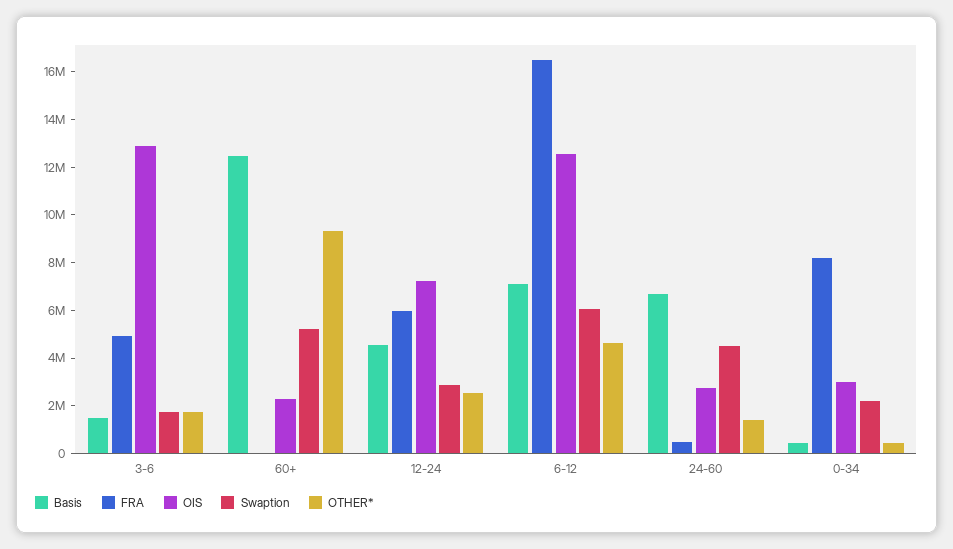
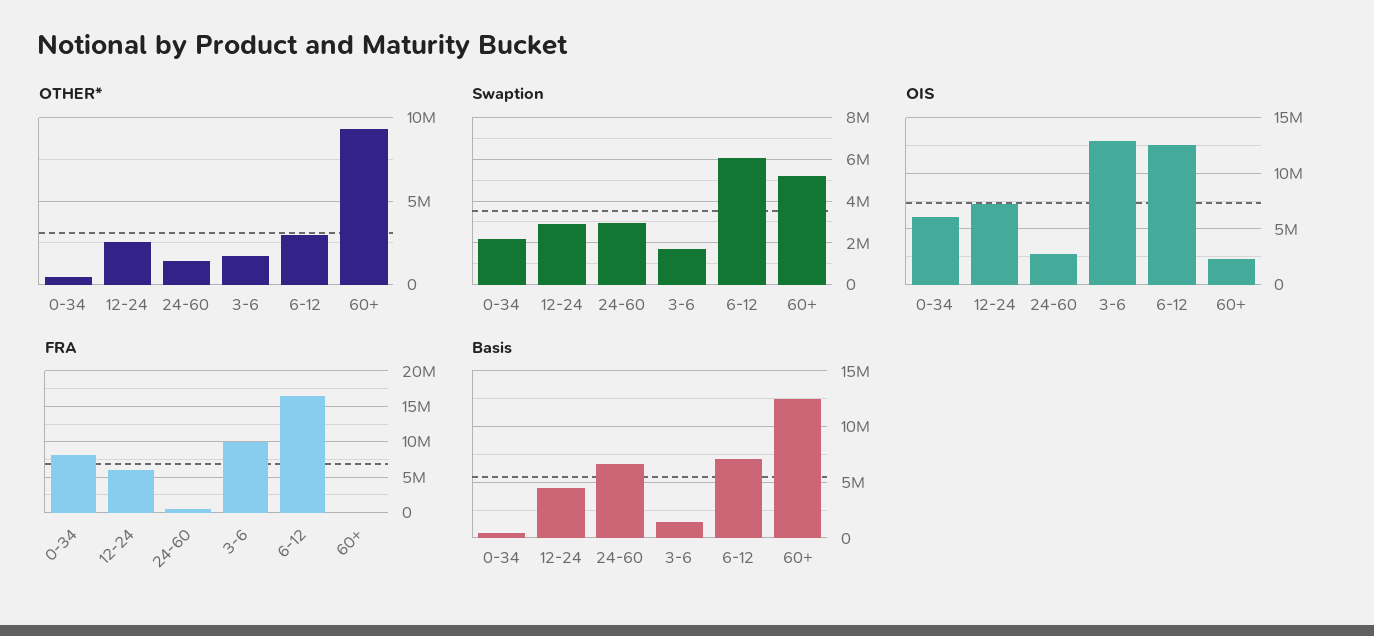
  {
    "Basis": {
      "3-6": 1500000,
      "60+": 12500000,
      "12-24": 4500000,
      "6-12": 7000000,
      "24-60": 6500000,
      "0-34": 500000
    },
    "FRA": {
-     "3-6": 5000000,
+     "3-6": 10000000,
      "60+": 0,
      "12-24": 6000000,
      "6-12": 16500000,
      "24-60": 500000,
      "0-34": 8000000
    },
    "OIS": {
      "3-6": 13000000,
      "60+": 2500000,
      "12-24": 7000000,
      "6-12": 12500000,
      "24-60": 2500000,
-     "0-34": 3000000
+     "0-34": 6000000
    },
    "Swaption": {
      "3-6": 1500000,
      "60+": 5000000,
      "12-24": 3000000,
      "6-12": 6000000,
-     "24-60": 4500000,
+     "24-60": 3000000,
      "0-34": 2000000
    },
    "OTHER*": {
      "3-6": 1500000,
      "60+": 9500000,
      "12-24": 2500000,
-     "6-12": 4500000,
+     "6-12": 3000000,
      "24-60": 1500000,
      "0-34": 500000
    }
  }

